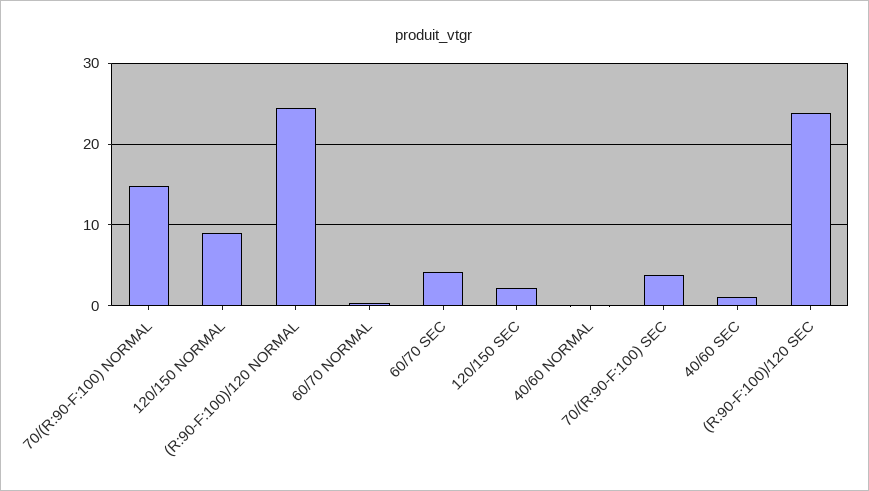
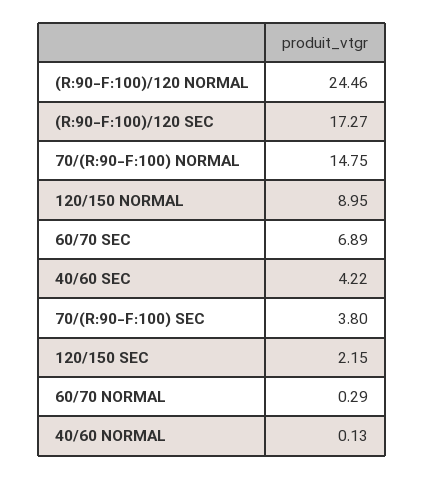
  {
    "70/(R:90-F:100) NORMAL": 14.75,
    "120/150 NORMAL": 8.95,
    "(R:90-F:100)/120 NORMAL": 24.46,
    "60/70 NORMAL": 0.29,
-   "60/70 SEC": 4,
+   "60/70 SEC": 6.89,
    "120/150 SEC": 2.15,
    "40/60 NORMAL": 0.13,
    "70/(R:90-F:100) SEC": 3.8,
-   "40/60 SEC": 1,
+   "40/60 SEC": 4.22,
-   "(R:90-F:100)/120 SEC": 24
+   "(R:90-F:100)/120 SEC": 17.27
  }

